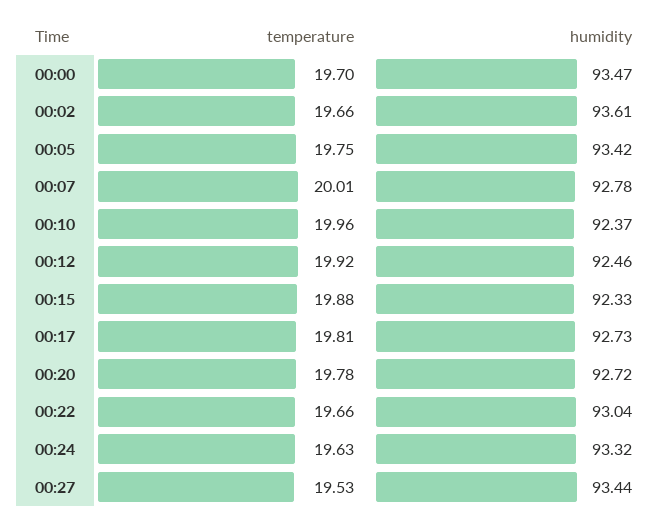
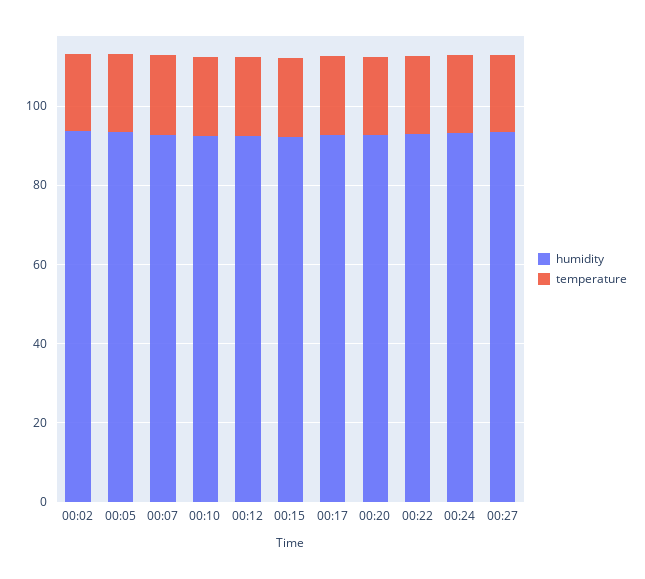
  {
    "temperature": {
-     "00:00": 19.7,
      "00:02": 19.66,
      "00:05": 19.75,
      "00:07": 20.01,
      "00:10": 19.96,
      "00:12": 19.92,
      "00:15": 19.88,
      "00:17": 19.81,
      "00:20": 19.78,
      "00:22": 19.66,
      "00:24": 19.63,
      "00:27": 19.53
    },
    "humidity": {
-     "00:00": 93.47,
      "00:02": 93.61,
      "00:05": 93.42,
      "00:07": 92.78,
      "00:10": 92.37,
      "00:12": 92.46,
      "00:15": 92.33,
      "00:17": 92.73,
      "00:20": 92.72,
      "00:22": 93.04,
      "00:24": 93.32,
      "00:27": 93.44
    }
  }

